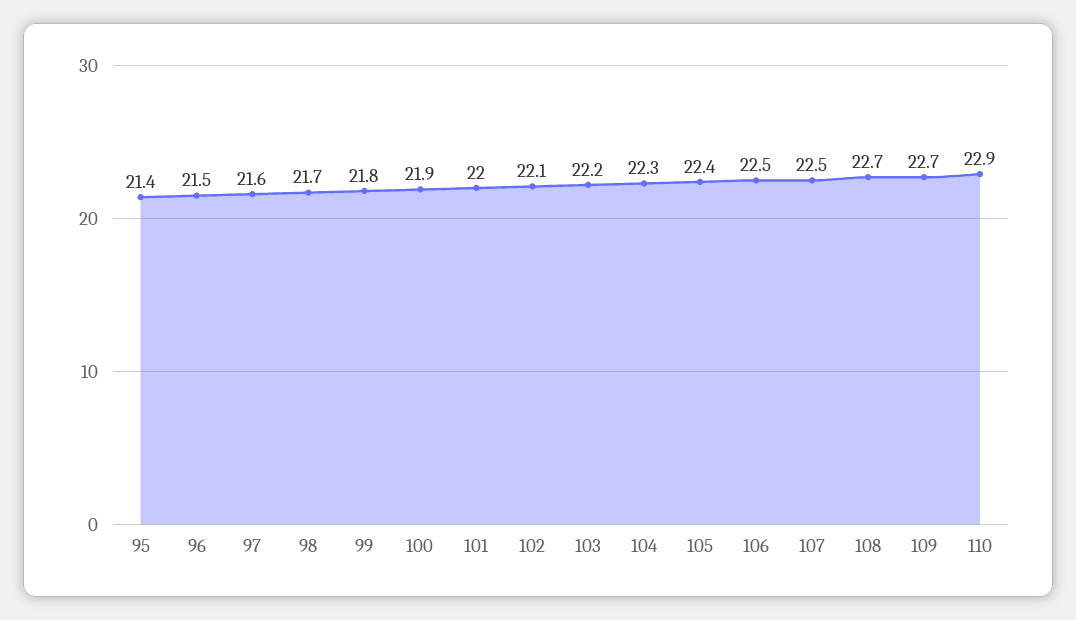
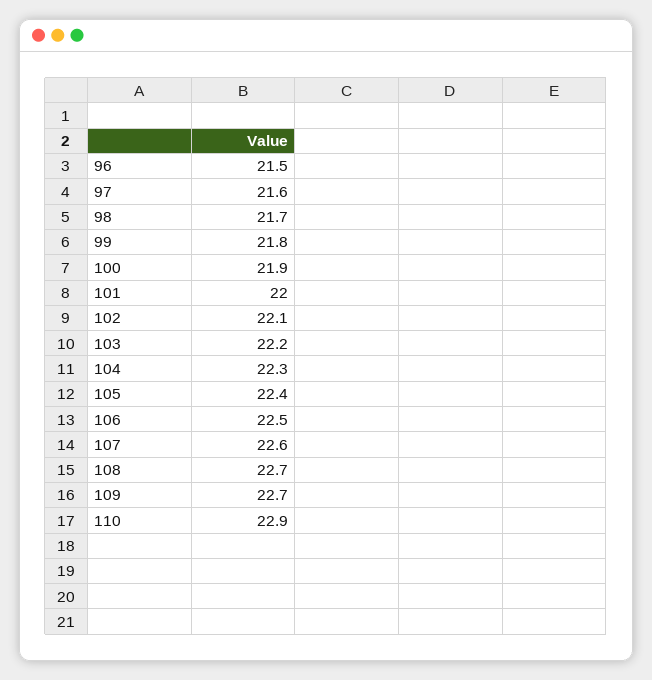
  {
-   "95": 21.4,
    "96": 21.5,
    "97": 21.6,
    "98": 21.7,
    "99": 21.8,
    "100": 21.9,
    "101": 22,
    "102": 22.1,
    "103": 22.2,
    "104": 22.3,
    "105": 22.4,
    "106": 22.5,
-   "107": 22.5,
+   "107": 22.6,
    "108": 22.7,
    "109": 22.7,
    "110": 22.9
  }

